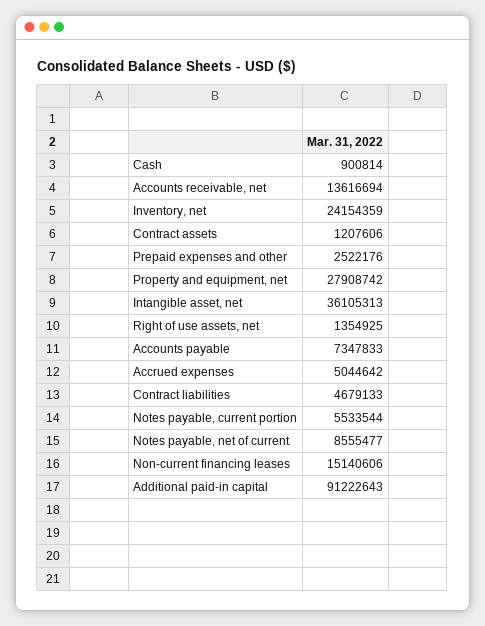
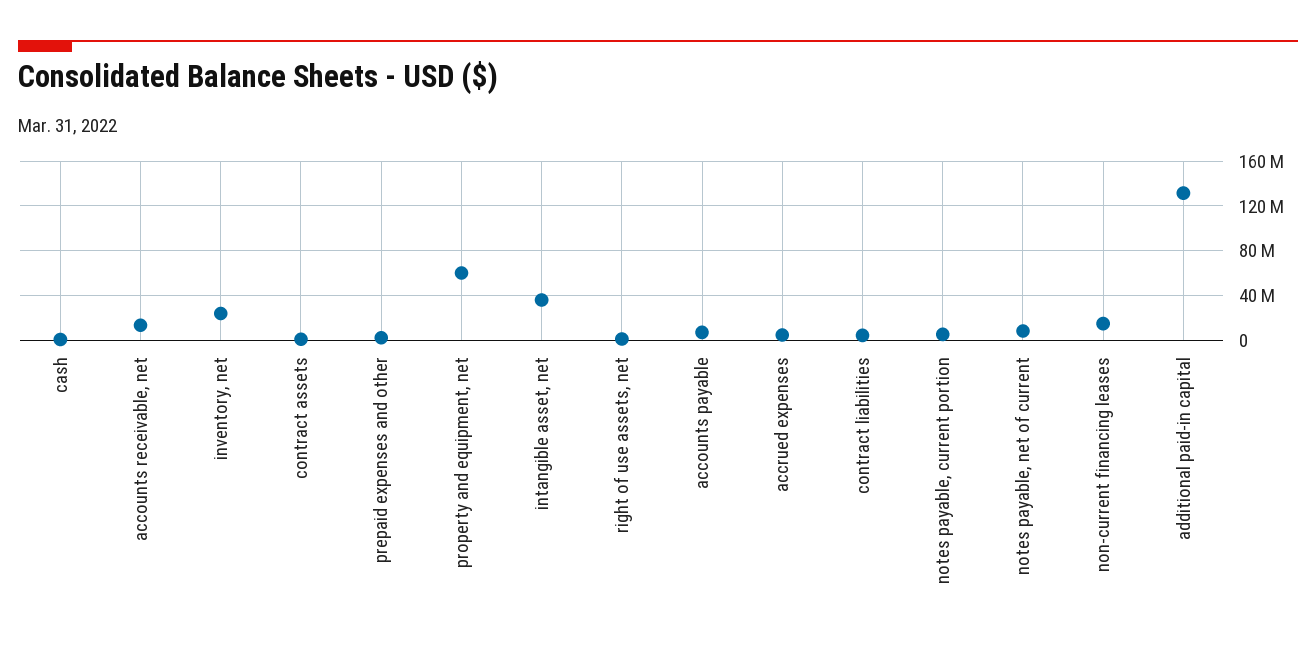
  {
    "Cash": 900814,
    "Accounts receivable, net": 13616694,
    "Inventory, net": 24154359,
    "Contract assets": 1207606,
    "Prepaid expenses and other": 2522176,
-   "Property and equipment, net": 27908742,
+   "Property and equipment, net": 60000000,
    "Intangible asset, net": 36105313,
    "Right of use assets, net": 1354925,
    "Accounts payable": 7347833,
    "Accrued expenses": 5044642,
    "Contract liabilities": 4679133,
    "Notes payable, current portion": 5533544,
    "Notes payable, net of current": 8555477,
    "Non-current financing leases": 15140606,
-   "Additional paid-in capital": 91222643
+   "Additional paid-in capital": 130000000
  }

